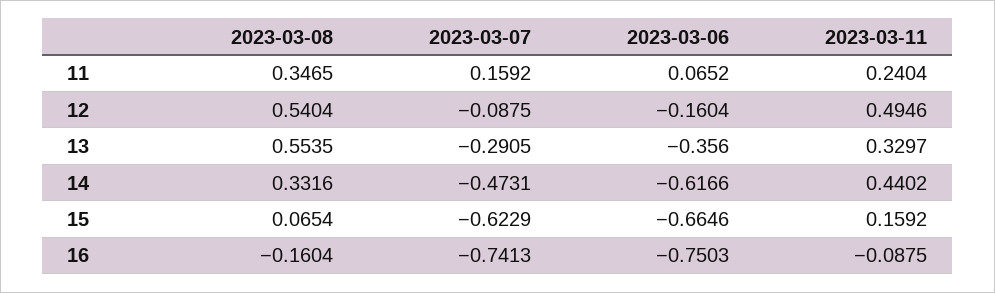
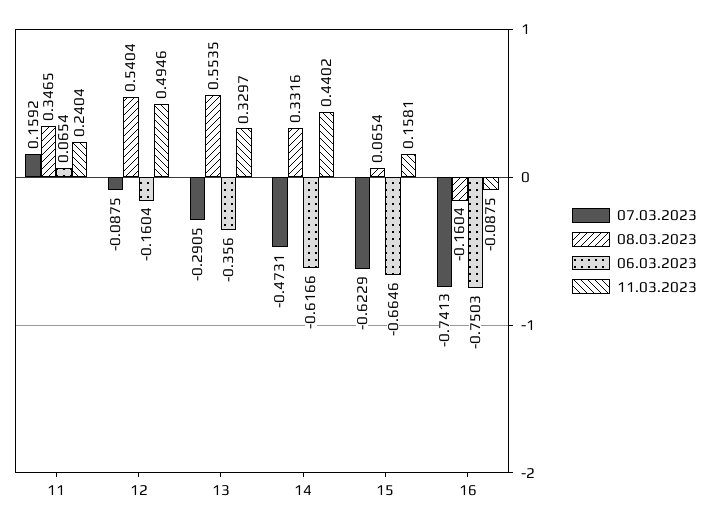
  {
    "2023-03-08": {
      "11": 0.3465,
      "12": 0.5404,
      "13": 0.5535,
      "14": 0.3316,
      "15": 0.0654,
      "16": -0.1604
    },
    "2023-03-07": {
      "11": 0.1592,
      "12": -0.0875,
      "13": -0.2905,
      "14": -0.4731,
      "15": -0.6229,
      "16": -0.7413
    },
    "2023-03-06": {
-     "11": 0.0652,
+     "11": 0.0654,
      "12": -0.1604,
      "13": -0.356,
      "14": -0.6166,
      "15": -0.6646,
      "16": -0.7503
    },
    "2023-03-11": {
      "11": 0.2404,
      "12": 0.4946,
      "13": 0.3297,
      "14": 0.4402,
-     "15": 0.1592,
+     "15": 0.1581,
      "16": -0.0875
    }
  }

